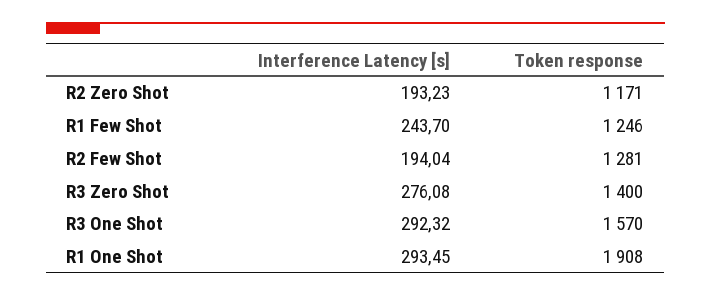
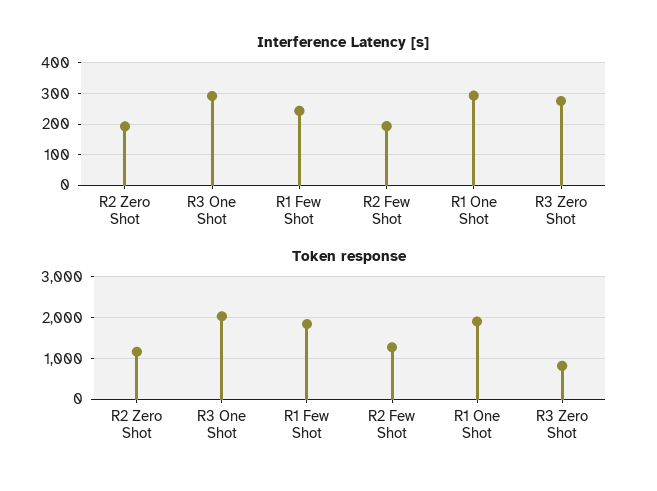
  {
    "Interference Latency [s]": {
      "R2 Zero Shot": 193.23,
      "R1 Few Shot": 243.7,
      "R2 Few Shot": 194.04,
      "R3 Zero Shot": 276.08,
      "R3 One Shot": 292.32,
      "R1 One Shot": 293.45
    },
    "Token response": {
      "R2 Zero Shot": 1171,
-     "R1 Few Shot": 1246,
+     "R1 Few Shot": 1800,
      "R2 Few Shot": 1281,
-     "R3 Zero Shot": 1400,
+     "R3 Zero Shot": 800,
-     "R3 One Shot": 1570,
+     "R3 One Shot": 2000,
      "R1 One Shot": 1908
    }
  }

